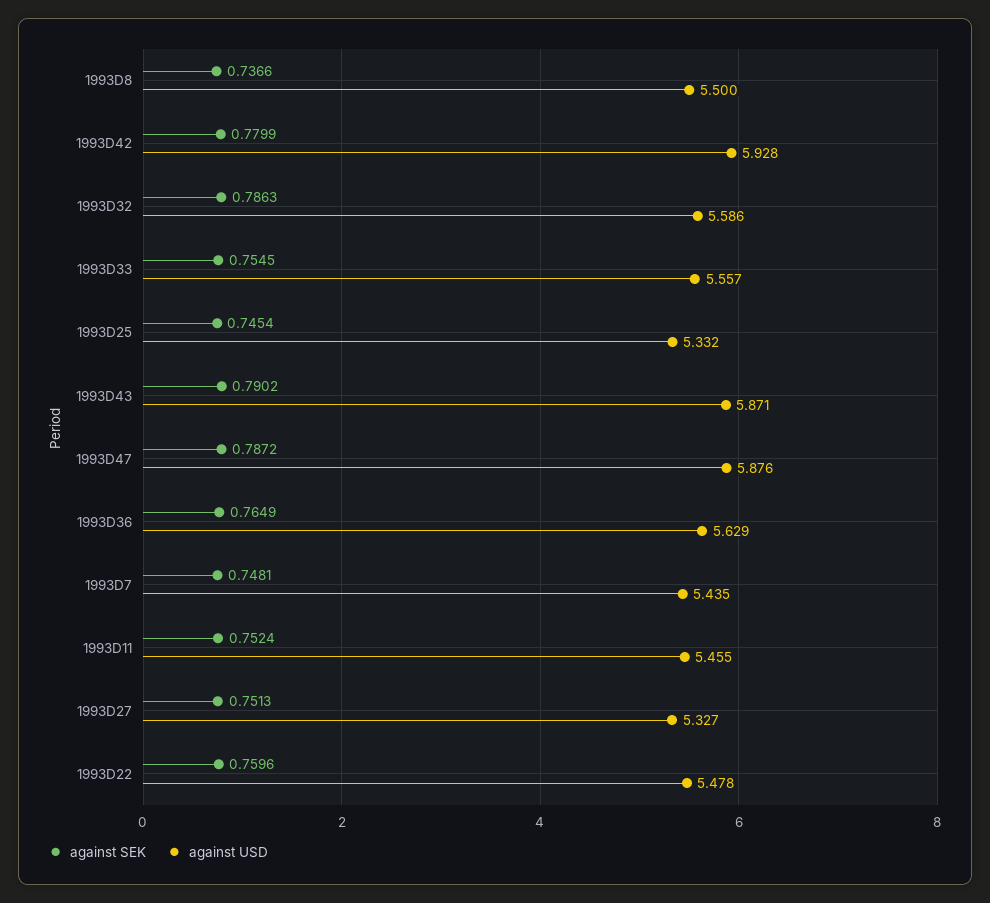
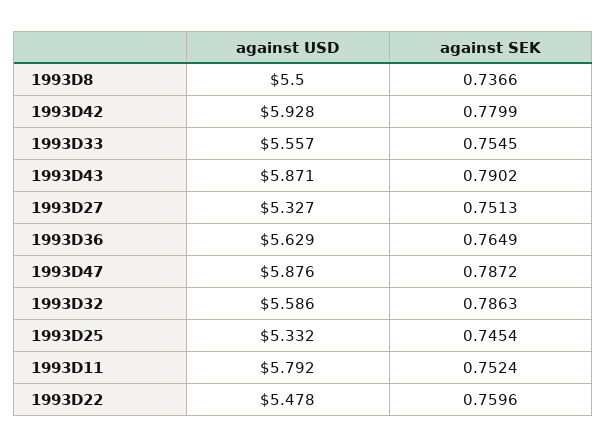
  {
    "against SEK": {
      "1993D8": 0.7366,
      "1993D42": 0.7799,
      "1993D32": 0.7863,
      "1993D33": 0.7545,
      "1993D25": 0.7454,
      "1993D43": 0.7902,
      "1993D47": 0.7872,
      "1993D36": 0.7649,
-     "1993D7": 0.7481,
      "1993D11": 0.7524,
      "1993D27": 0.7513,
      "1993D22": 0.7596
    },
    "against USD": {
      "1993D8": 5.5,
      "1993D42": 5.928,
      "1993D32": 5.586,
      "1993D33": 5.557,
      "1993D25": 5.332,
      "1993D43": 5.871,
      "1993D47": 5.876,
      "1993D36": 5.629,
-     "1993D7": 5.435,
-     "1993D11": 5.455,
+     "1993D11": 5.792,
      "1993D27": 5.327,
      "1993D22": 5.478
    }
  }

